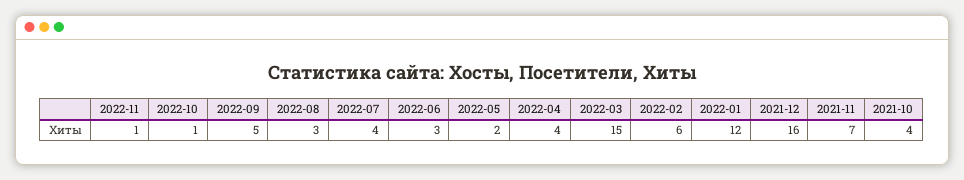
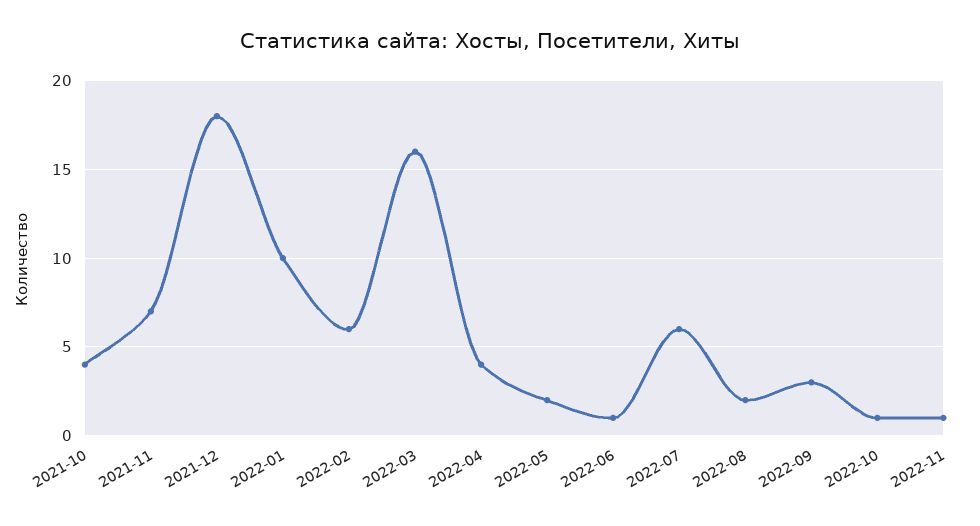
  {
    "2022-11": 1,
    "2022-10": 1,
-   "2022-09": 5,
+   "2022-09": 3,
-   "2022-08": 3,
+   "2022-08": 2,
-   "2022-07": 4,
+   "2022-07": 6,
-   "2022-06": 3,
+   "2022-06": 1,
    "2022-05": 2,
    "2022-04": 4,
-   "2022-03": 15,
+   "2022-03": 16,
    "2022-02": 6,
-   "2022-01": 12,
+   "2022-01": 10,
-   "2021-12": 16,
+   "2021-12": 18,
    "2021-11": 7,
    "2021-10": 4
  }

